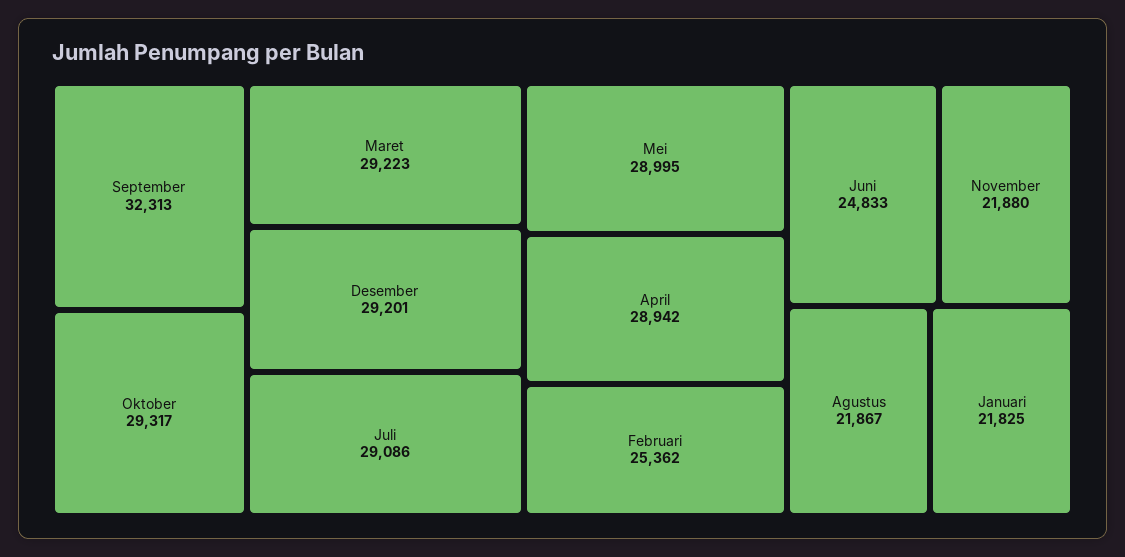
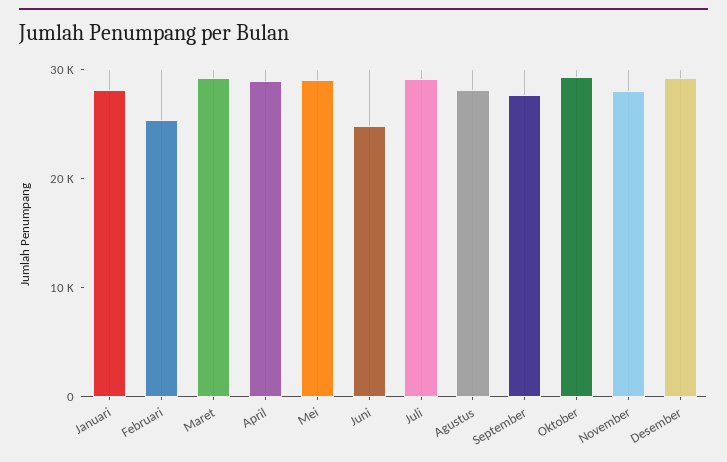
  {
-   "September": 32313,
+   "September": 28000,
    "Oktober": 29317,
    "Maret": 29223,
    "Desember": 29201,
    "Juli": 29086,
    "Mei": 28995,
    "April": 28942,
    "Februari": 25362,
    "Juni": 24833,
-   "November": 21880,
+   "November": 28000,
-   "Agustus": 21867,
+   "Agustus": 28000,
-   "Januari": 21825
+   "Januari": 28000
  }

